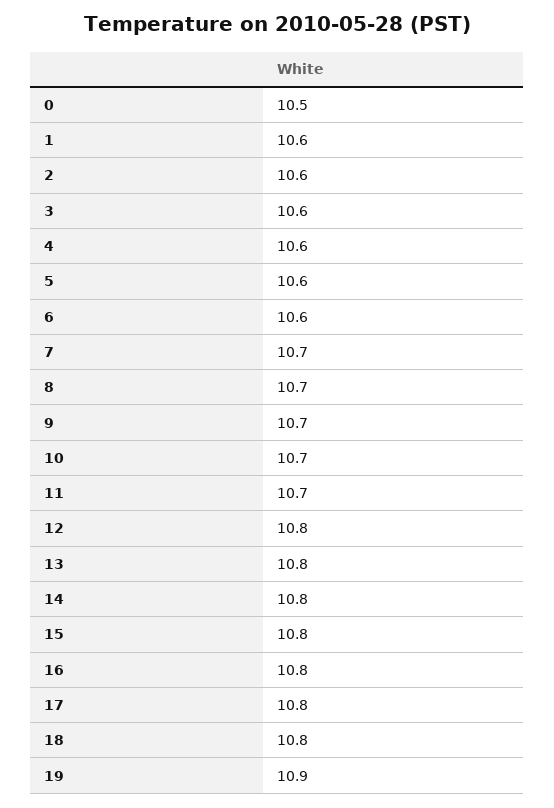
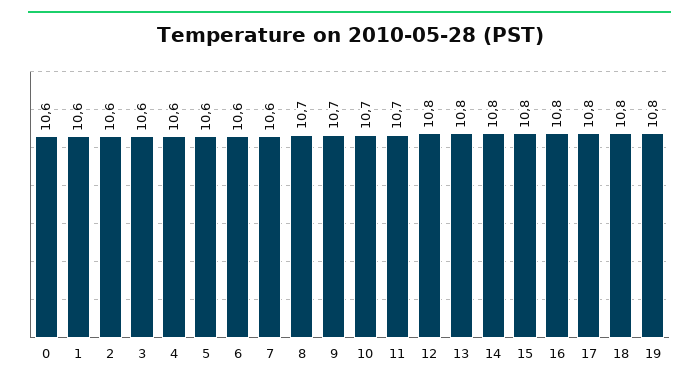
  {
-   "0": 10.5,
+   "0": 10.6,
    "1": 10.6,
    "2": 10.6,
    "3": 10.6,
    "4": 10.6,
    "5": 10.6,
    "6": 10.6,
-   "7": 10.7,
+   "7": 10.6,
    "8": 10.7,
    "9": 10.7,
    "10": 10.7,
    "11": 10.7,
    "12": 10.8,
    "13": 10.8,
    "14": 10.8,
    "15": 10.8,
    "16": 10.8,
    "17": 10.8,
    "18": 10.8,
-   "19": 10.9
+   "19": 10.8
  }

